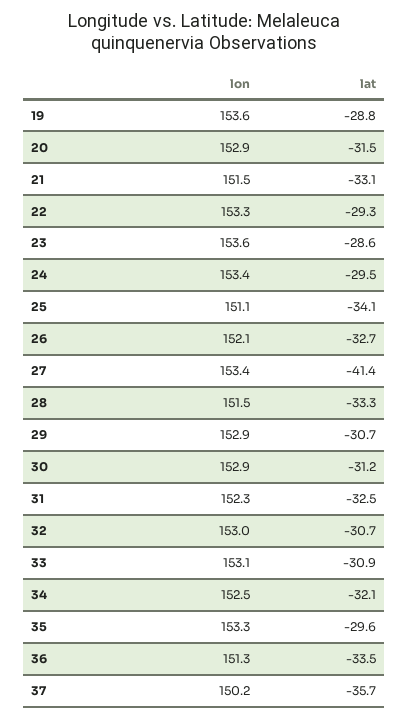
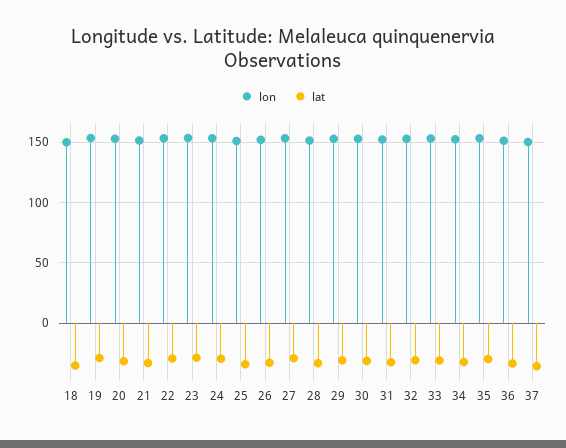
  {
    "lon": {
      "19": 153.6,
      "20": 152.9,
      "21": 151.5,
      "22": 153.3,
      "23": 153.6,
      "24": 153.4,
      "25": 151.1,
      "26": 152.1,
      "27": 153.4,
      "28": 151.5,
      "29": 152.9,
      "30": 152.9,
      "31": 152.3,
      "32": 153,
      "33": 153.1,
      "34": 152.5,
      "35": 153.3,
      "36": 151.3,
-     "37": 150.2
+     "37": 150.2,
+     "18": 150
    },
    "lat": {
      "19": -28.8,
      "20": -31.5,
      "21": -33.1,
      "22": -29.3,
      "23": -28.6,
      "24": -29.5,
      "25": -34.1,
      "26": -32.7,
-     "27": -41.4,
+     "27": -30,
      "28": -33.3,
      "29": -30.7,
      "30": -31.2,
      "31": -32.5,
      "32": -30.7,
      "33": -30.9,
      "34": -32.1,
      "35": -29.6,
      "36": -33.5,
-     "37": -35.7
+     "37": -35.7,
+     "18": -35
    }
  }

